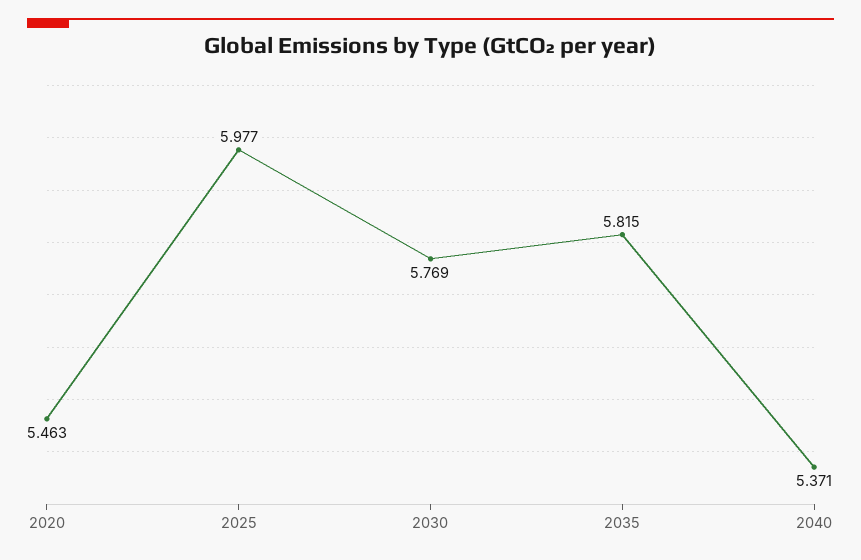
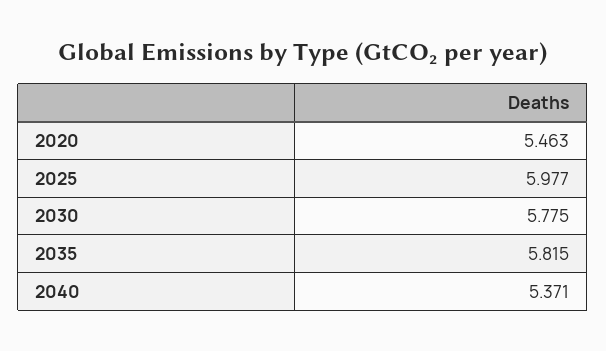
  {
    "2020": 5.463,
    "2025": 5.977,
-   "2030": 5.769,
+   "2030": 5.775,
    "2035": 5.815,
    "2040": 5.371
  }

